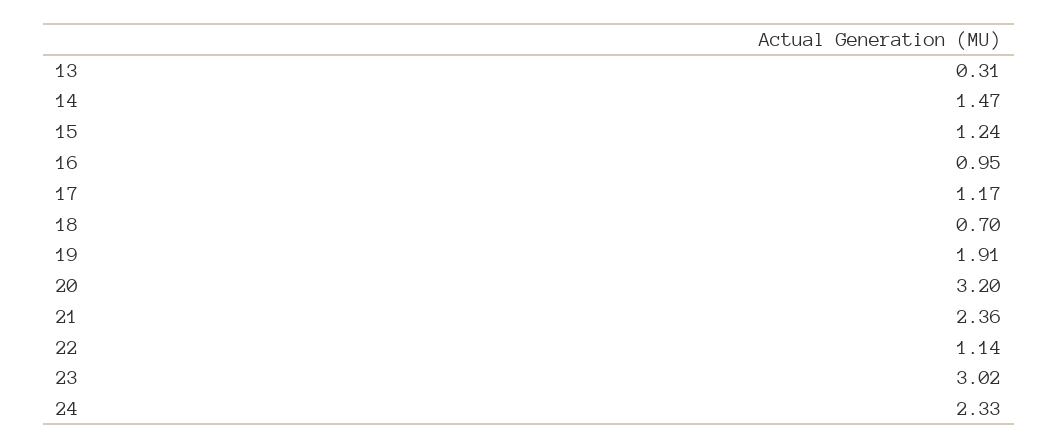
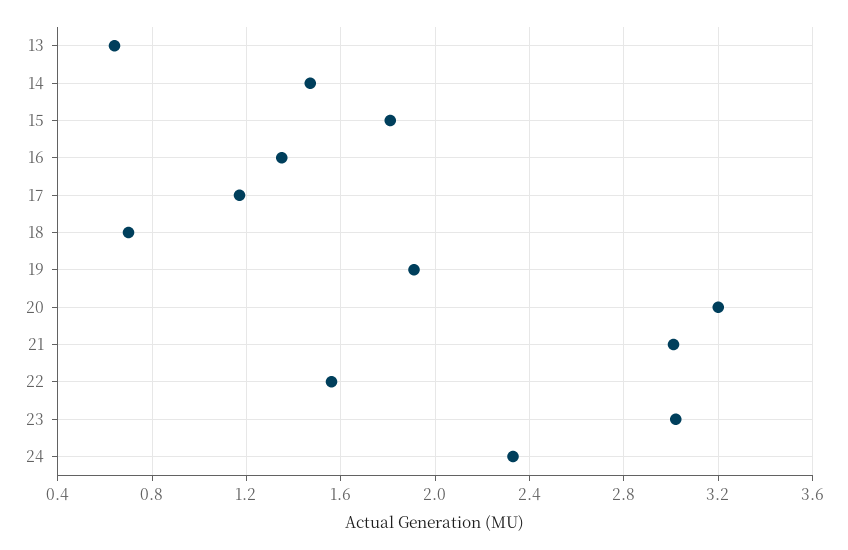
  {
-   "13": 0.31,
+   "13": 0.65,
    "14": 1.47,
-   "15": 1.24,
+   "15": 1.8,
-   "16": 0.95,
+   "16": 1.35,
    "17": 1.17,
    "18": 0.7,
    "19": 1.91,
    "20": 3.2,
-   "21": 2.36,
+   "21": 3,
-   "22": 1.14,
+   "22": 1.55,
    "23": 3.02,
    "24": 2.33
  }

